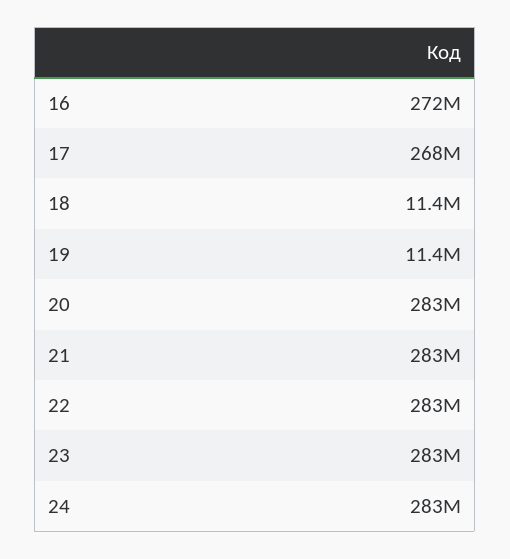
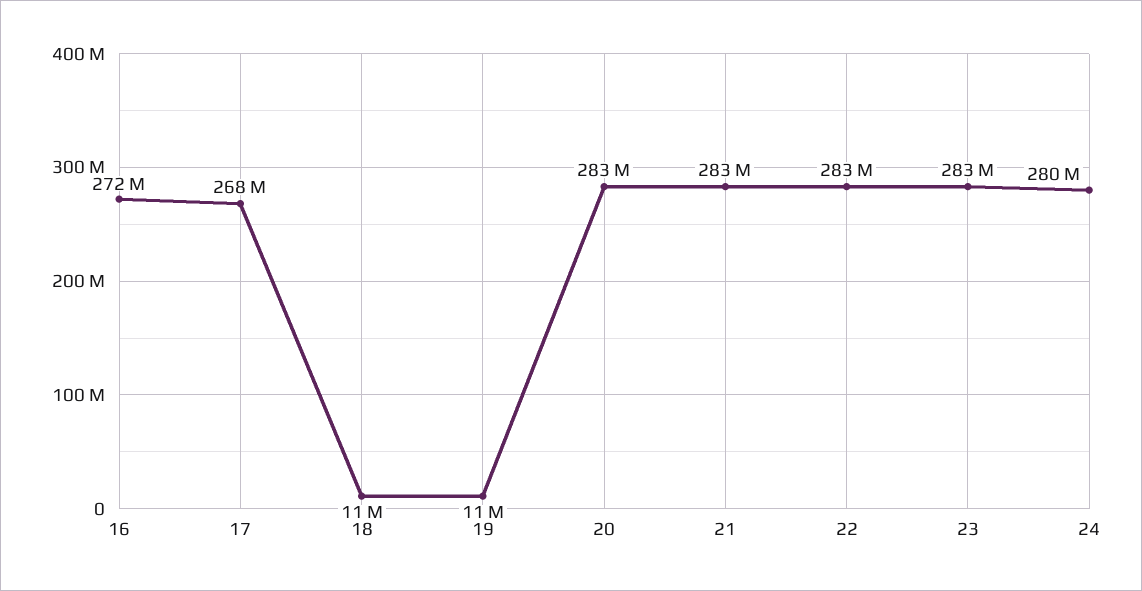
  {
    "16": 272000000,
    "17": 268000000,
    "18": 11400000,
    "19": 11400000,
    "20": 283000000,
    "21": 283000000,
    "22": 283000000,
    "23": 283000000,
-   "24": 283000000
+   "24": 280000000
  }

